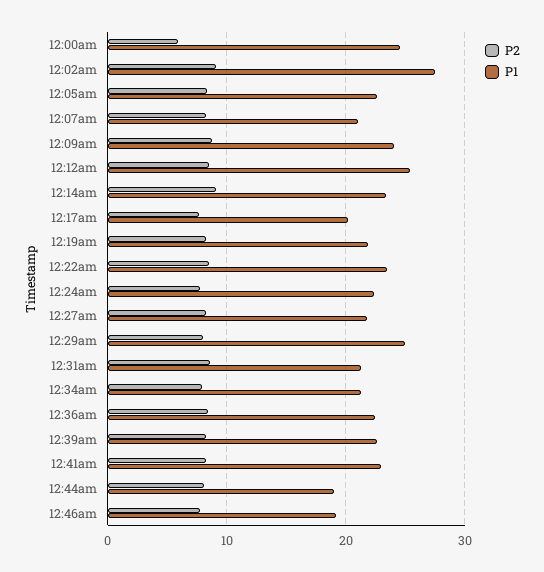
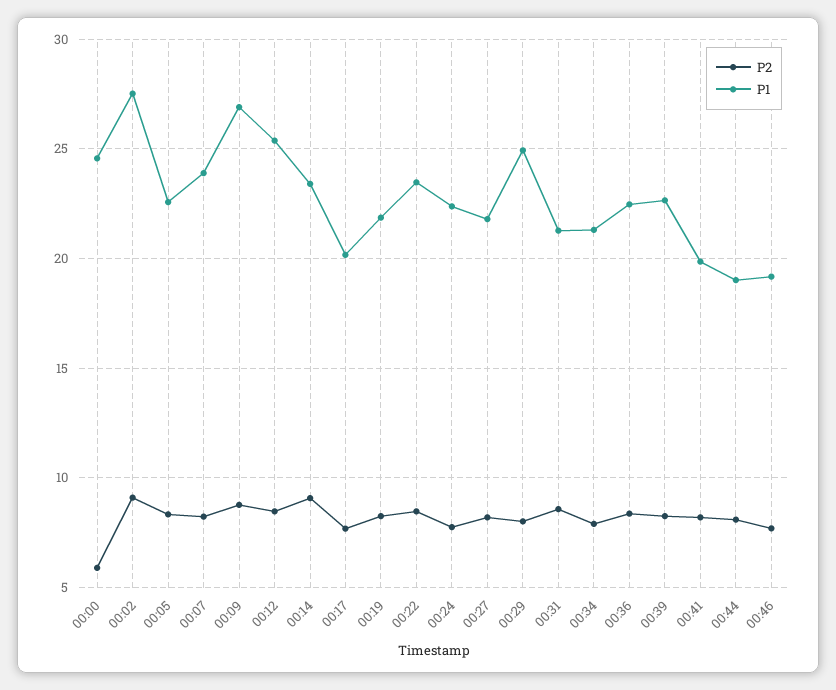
  {
    "P2": {
      "12:00am": 6,
      "12:02am": 9,
      "12:05am": 8.5,
      "12:07am": 8,
      "12:09am": 9,
      "12:12am": 8.5,
      "12:14am": 9,
      "12:17am": 7.5,
      "12:19am": 8.5,
      "12:22am": 8.5,
      "12:24am": 8,
      "12:27am": 8,
      "12:29am": 8,
      "12:31am": 8.5,
      "12:34am": 8,
      "12:36am": 8.5,
      "12:39am": 8.5,
      "12:41am": 8,
      "12:44am": 8,
      "12:46am": 7.5
    },
    "P1": {
      "12:00am": 24.5,
      "12:02am": 27.5,
      "12:05am": 22.5,
-     "12:07am": 21,
+     "12:07am": 24,
-     "12:09am": 24,
+     "12:09am": 27,
      "12:12am": 25.5,
      "12:14am": 23.5,
      "12:17am": 20,
      "12:19am": 22,
      "12:22am": 23.5,
      "12:24am": 22.5,
      "12:27am": 22,
      "12:29am": 25,
      "12:31am": 21.5,
      "12:34am": 21.5,
      "12:36am": 22.5,
      "12:39am": 22.5,
-     "12:41am": 23,
+     "12:41am": 20,
      "12:44am": 19,
      "12:46am": 19
    }
  }

